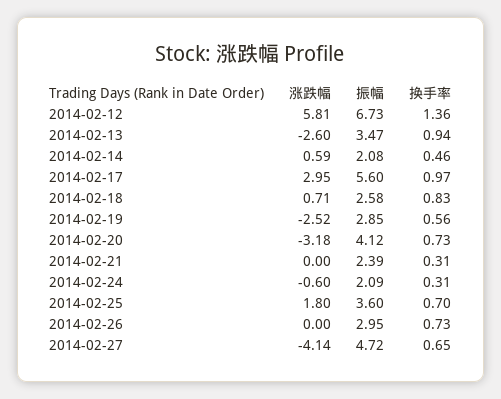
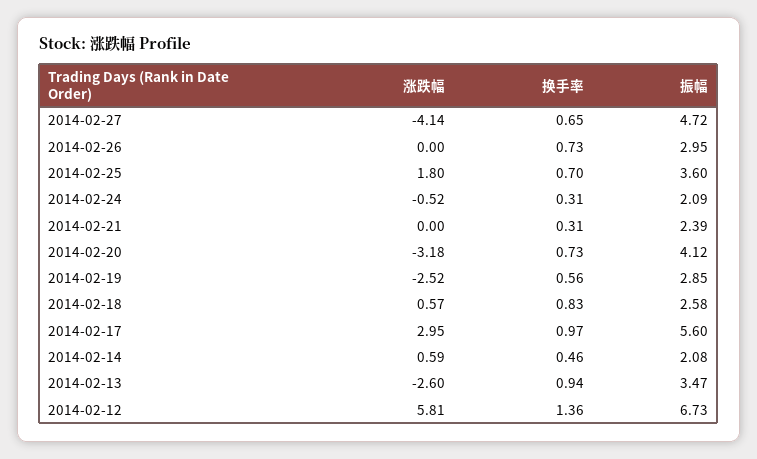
  {
    "涨跌幅": {
      "2014-02-12": 5.81,
      "2014-02-13": -2.6,
      "2014-02-14": 0.59,
      "2014-02-17": 2.95,
-     "2014-02-18": 0.71,
+     "2014-02-18": 0.57,
      "2014-02-19": -2.52,
      "2014-02-20": -3.18,
      "2014-02-21": 0,
-     "2014-02-24": -0.6,
+     "2014-02-24": -0.52,
      "2014-02-25": 1.8,
      "2014-02-26": 0,
      "2014-02-27": -4.14
    },
    "振幅": {
      "2014-02-12": 6.73,
      "2014-02-13": 3.47,
      "2014-02-14": 2.08,
      "2014-02-17": 5.6,
      "2014-02-18": 2.58,
      "2014-02-19": 2.85,
      "2014-02-20": 4.12,
      "2014-02-21": 2.39,
      "2014-02-24": 2.09,
      "2014-02-25": 3.6,
      "2014-02-26": 2.95,
      "2014-02-27": 4.72
    },
    "换手率": {
      "2014-02-12": 1.36,
      "2014-02-13": 0.94,
      "2014-02-14": 0.46,
      "2014-02-17": 0.97,
      "2014-02-18": 0.83,
      "2014-02-19": 0.56,
      "2014-02-20": 0.73,
      "2014-02-21": 0.31,
      "2014-02-24": 0.31,
      "2014-02-25": 0.7,
      "2014-02-26": 0.73,
      "2014-02-27": 0.65
    }
  }

